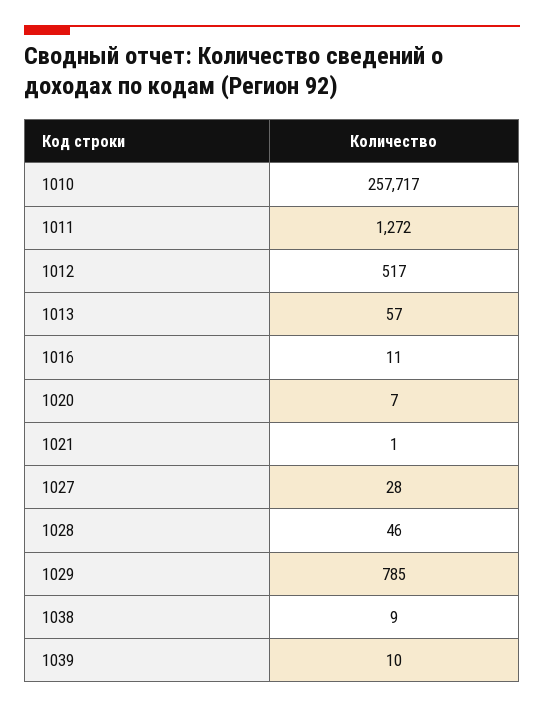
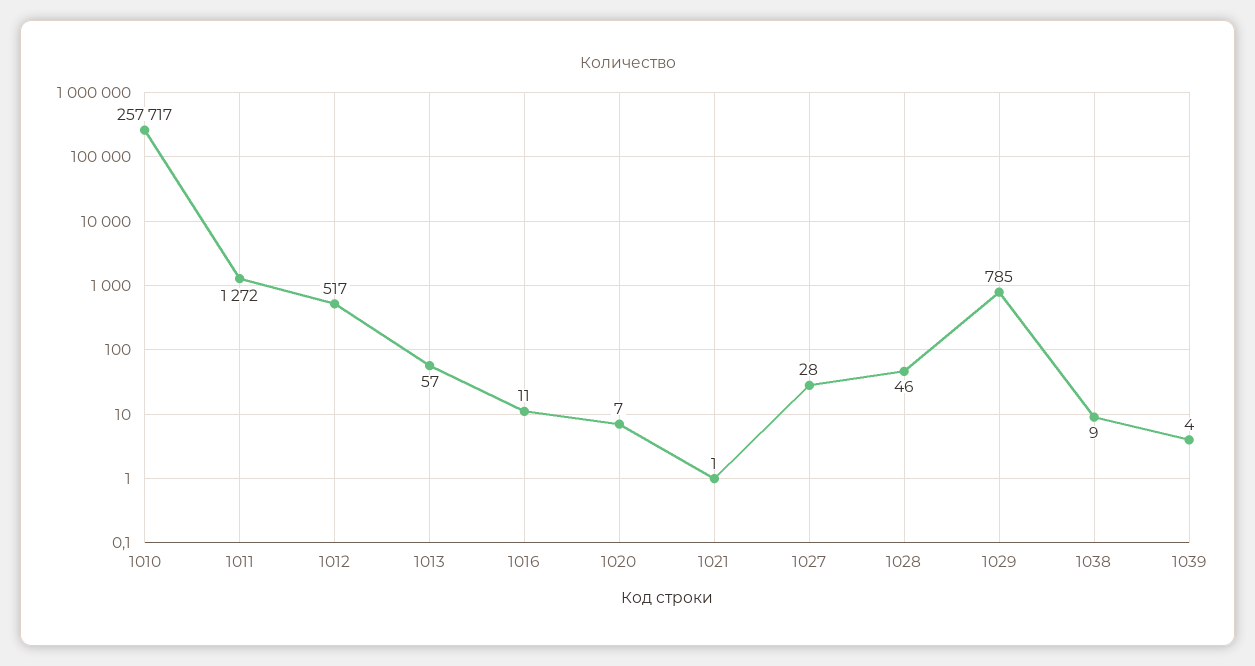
  {
    "1010": 257717,
    "1011": 1272,
    "1012": 517,
    "1013": 57,
    "1016": 11,
    "1020": 7,
    "1021": 1,
    "1027": 28,
    "1028": 46,
    "1029": 785,
    "1038": 9,
-   "1039": 10
+   "1039": 4
  }

